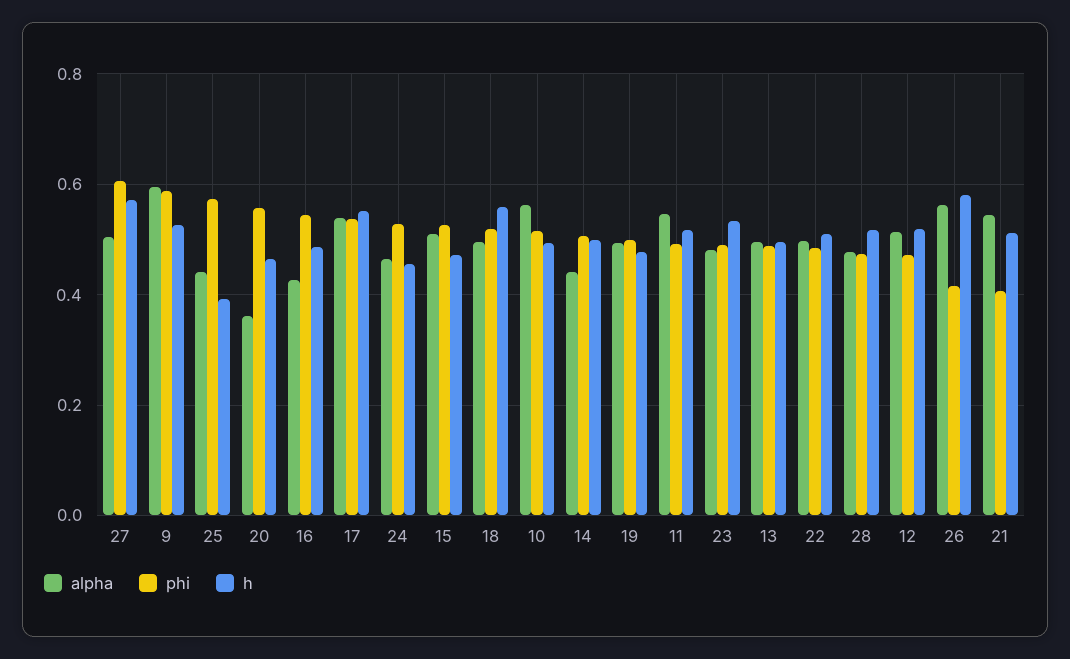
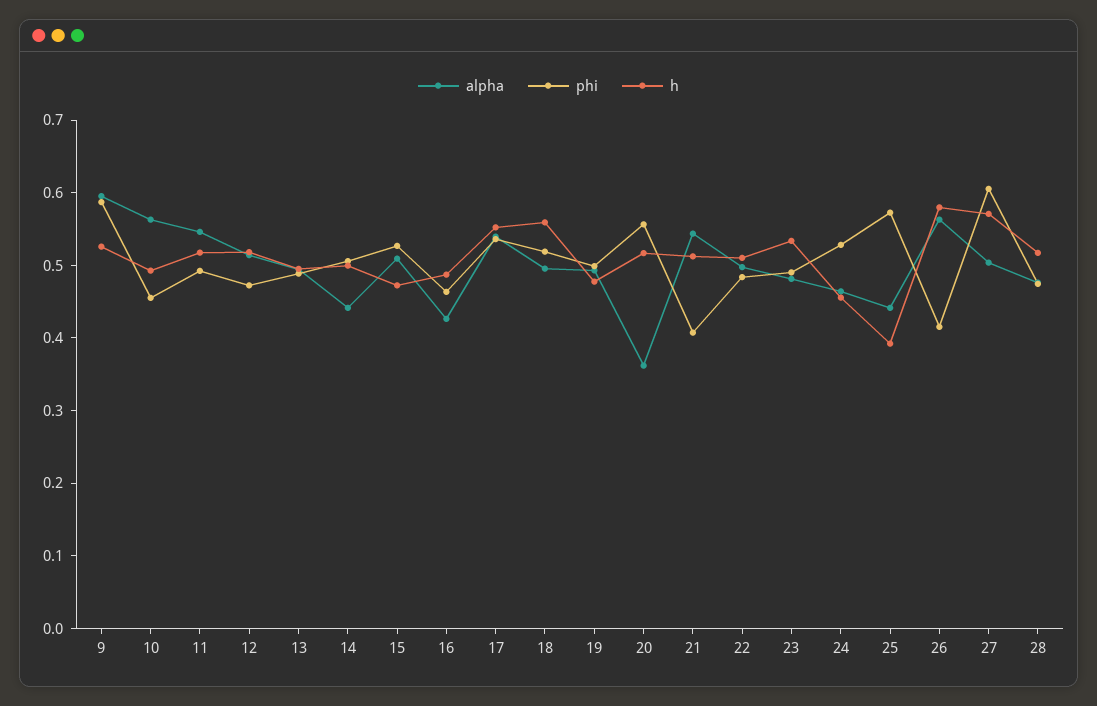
  {
    "alpha": {
      "27": 0.5,
      "9": 0.6,
      "25": 0.44,
      "20": 0.36,
      "16": 0.42,
      "17": 0.54,
      "24": 0.46,
      "15": 0.5,
      "18": 0.5,
      "10": 0.56,
      "14": 0.44,
      "19": 0.5,
      "11": 0.54,
      "23": 0.48,
      "13": 0.5,
      "22": 0.5,
      "28": 0.48,
      "12": 0.52,
      "26": 0.56,
      "21": 0.54
    },
    "phi": {
      "27": 0.6,
      "9": 0.58,
      "25": 0.58,
      "20": 0.56,
-     "16": 0.54,
+     "16": 0.46,
      "17": 0.54,
      "24": 0.52,
      "15": 0.52,
      "18": 0.52,
-     "10": 0.52,
+     "10": 0.46,
      "14": 0.5,
      "19": 0.5,
      "11": 0.5,
      "23": 0.5,
      "13": 0.48,
      "22": 0.48,
      "28": 0.48,
      "12": 0.48,
      "26": 0.42,
      "21": 0.4
    },
    "h": {
      "27": 0.58,
      "9": 0.52,
      "25": 0.4,
-     "20": 0.46,
+     "20": 0.52,
      "16": 0.48,
      "17": 0.56,
      "24": 0.46,
      "15": 0.48,
      "18": 0.56,
      "10": 0.5,
      "14": 0.5,
      "19": 0.48,
      "11": 0.52,
      "23": 0.54,
      "13": 0.5,
      "22": 0.52,
      "28": 0.52,
      "12": 0.52,
      "26": 0.58,
      "21": 0.52
    }
  }

